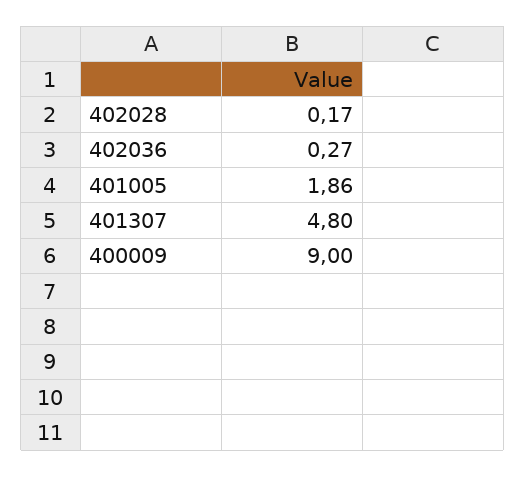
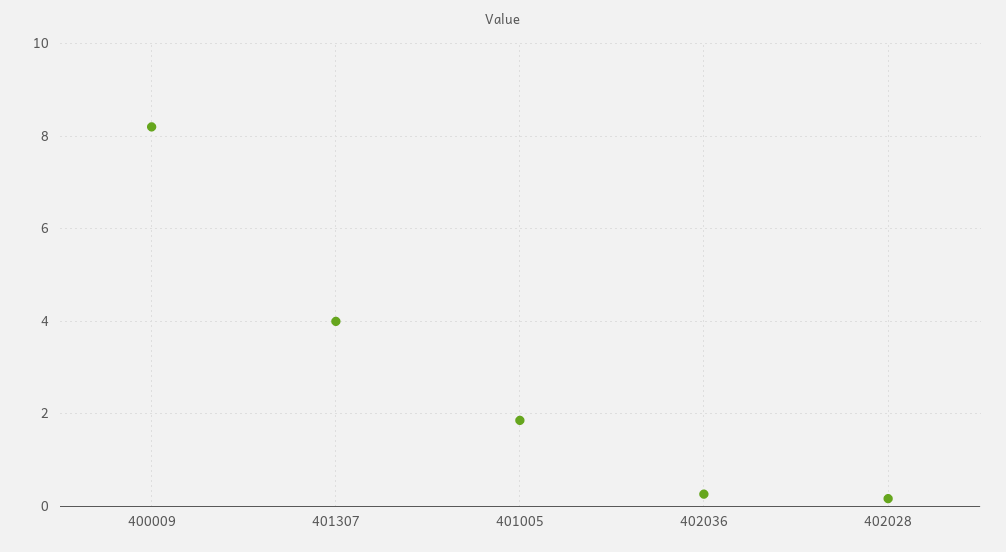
  {
    "402028": 0.17,
    "402036": 0.27,
    "401005": 1.86,
-   "401307": 4.8,
+   "401307": 4,
-   "400009": 9
+   "400009": 8.2
  }

